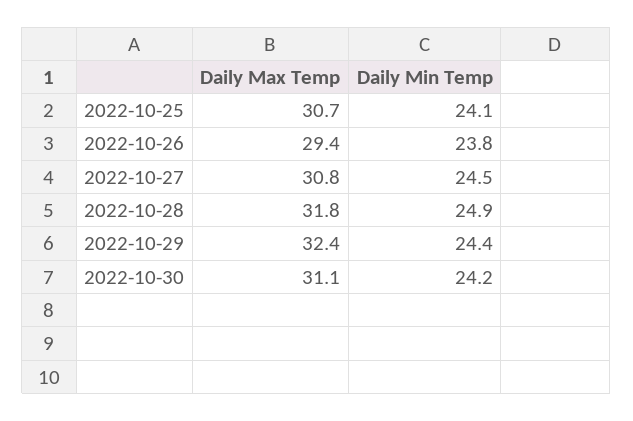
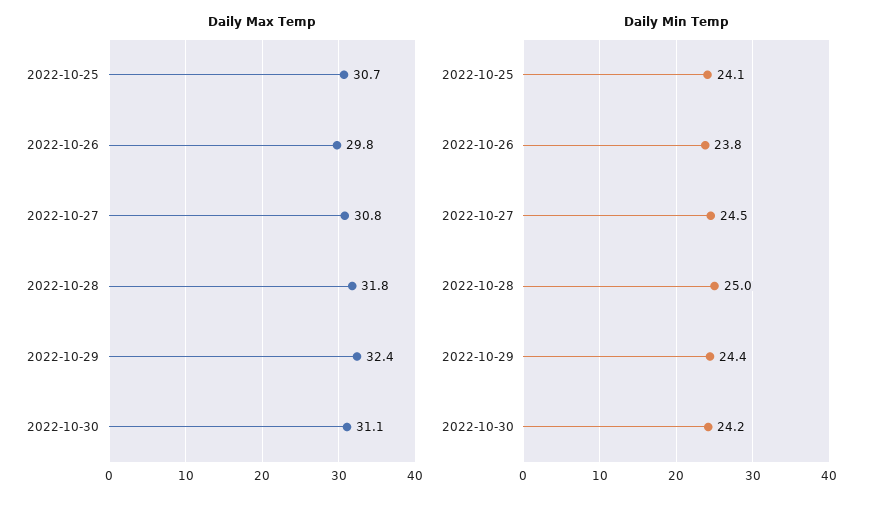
  {
    "Daily Max Temp": {
      "2022-10-25": 30.7,
-     "2022-10-26": 29.4,
+     "2022-10-26": 29.8,
      "2022-10-27": 30.8,
      "2022-10-28": 31.8,
      "2022-10-29": 32.4,
      "2022-10-30": 31.1
    },
    "Daily Min Temp": {
      "2022-10-25": 24.1,
      "2022-10-26": 23.8,
      "2022-10-27": 24.5,
-     "2022-10-28": 24.9,
+     "2022-10-28": 25,
      "2022-10-29": 24.4,
      "2022-10-30": 24.2
    }
  }

